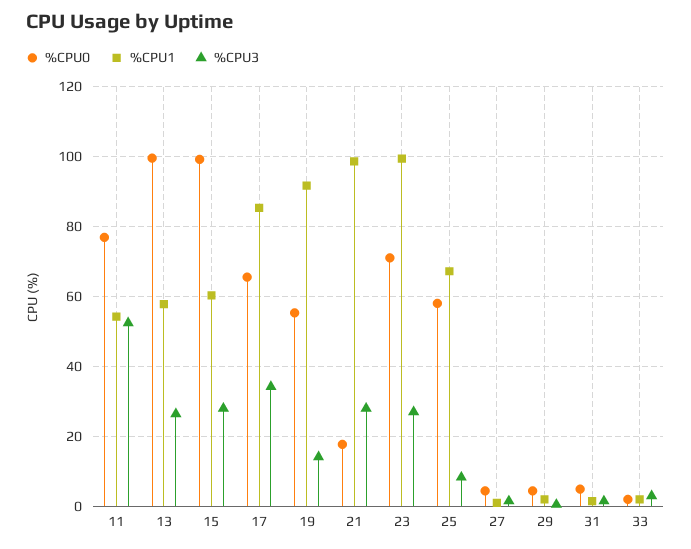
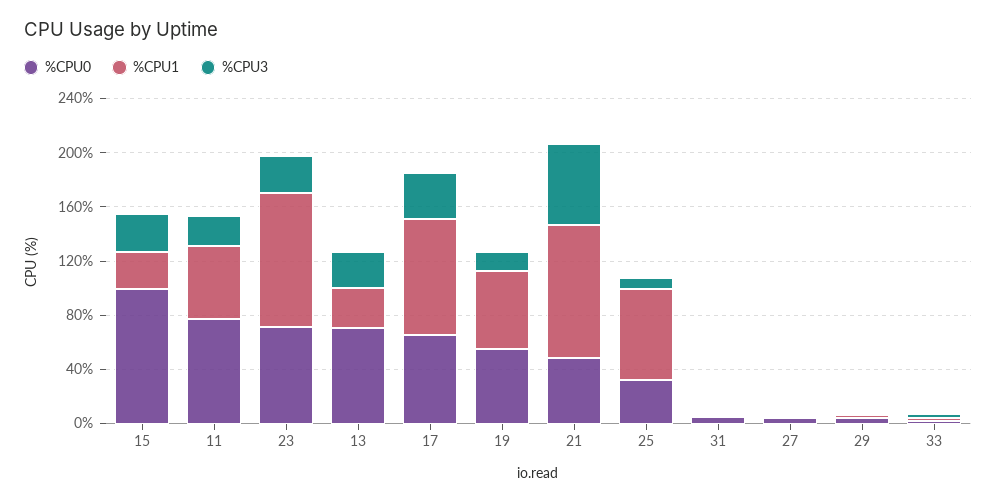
  {
    "%CPU0": {
      "11": 76,
-     "13": 100,
+     "13": 70,
      "15": 100,
      "17": 66,
      "19": 56,
-     "21": 18,
+     "21": 50,
      "23": 72,
-     "25": 58,
+     "25": 30,
      "27": 4,
      "29": 4,
      "31": 4,
      "33": 2
    },
    "%CPU1": {
      "11": 54,
-     "13": 58,
+     "13": 30,
-     "15": 60,
+     "15": 30,
      "17": 86,
-     "19": 92,
+     "19": 60,
      "21": 98,
      "23": 100,
      "25": 68,
      "27": 2,
      "29": 2,
      "31": 2,
      "33": 2
    },
    "%CPU3": {
-     "11": 52,
+     "11": 20,
      "13": 26,
      "15": 28,
      "17": 34,
      "19": 14,
-     "21": 28,
+     "21": 60,
      "23": 28,
      "25": 8,
      "27": 2,
      "29": 0,
      "31": 2,
      "33": 4
    }
  }

